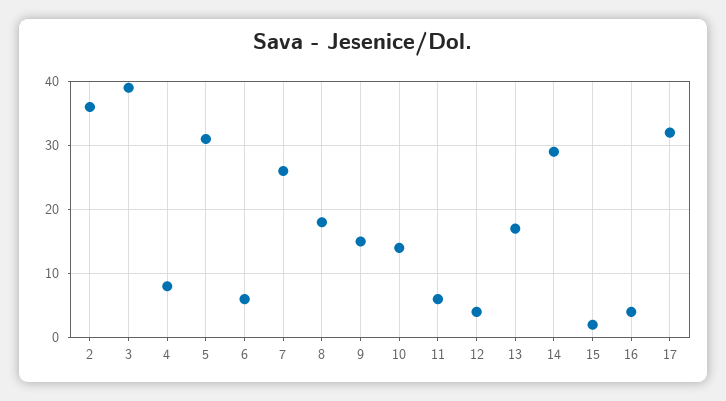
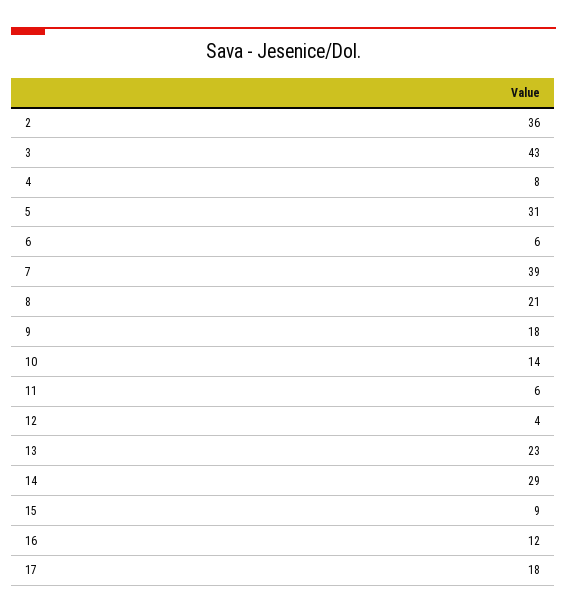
  {
    "2": 36,
-   "3": 39,
+   "3": 43,
    "4": 8,
    "5": 31,
    "6": 6,
-   "7": 26,
+   "7": 39,
-   "8": 18,
+   "8": 21,
-   "9": 15,
+   "9": 18,
    "10": 14,
    "11": 6,
    "12": 4,
-   "13": 17,
+   "13": 23,
    "14": 29,
-   "15": 2,
+   "15": 9,
-   "16": 4,
+   "16": 12,
-   "17": 32
+   "17": 18
  }

